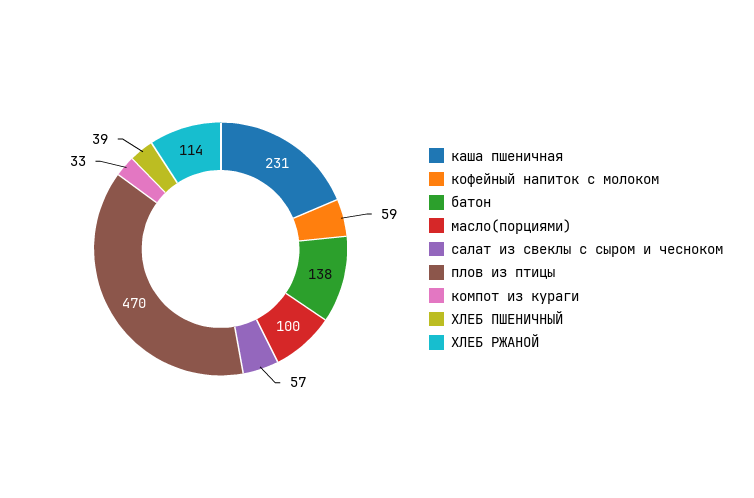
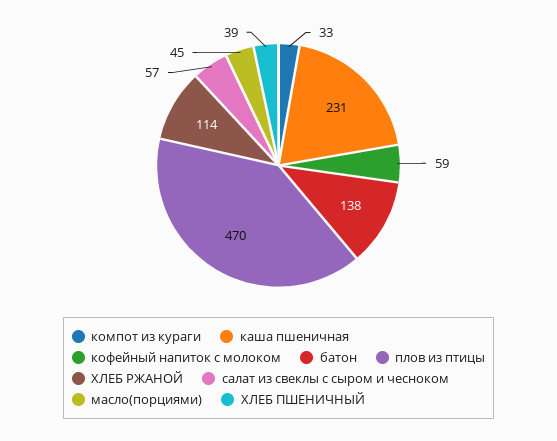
  {
    "каша пшеничная": 231,
    "кофейный напиток с молоком": 59,
    "батон": 138,
-   "масло(порциями)": 100,
+   "масло(порциями)": 45,
    "салат из свеклы с сыром и чесноком": 57,
    "плов из птицы": 470,
    "компот из кураги": 33,
    "ХЛЕБ ПШЕНИЧНЫЙ": 39,
    "ХЛЕБ РЖАНОЙ": 114
  }

